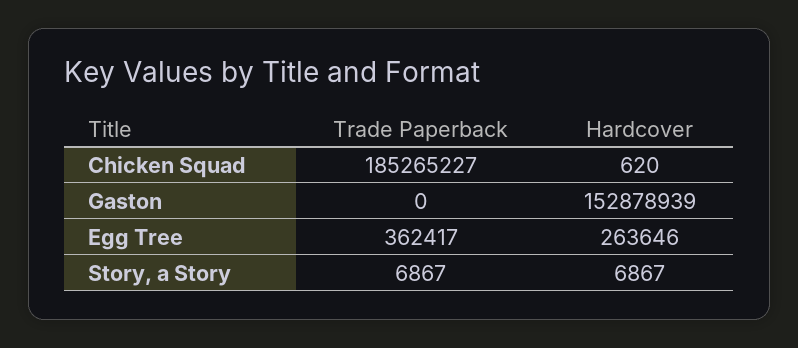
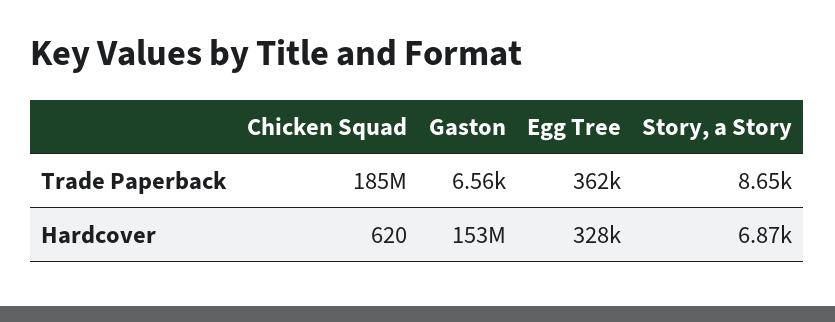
  {
    "Trade Paperback": {
      "Chicken Squad": 185265227,
-     "Gaston": 0,
+     "Gaston": 6560,
      "Egg Tree": 362417,
-     "Story, a Story": 6867
+     "Story, a Story": 8650
    },
    "Hardcover": {
      "Chicken Squad": 620,
      "Gaston": 152878939,
-     "Egg Tree": 263646,
+     "Egg Tree": 328000,
      "Story, a Story": 6867
    }
  }

